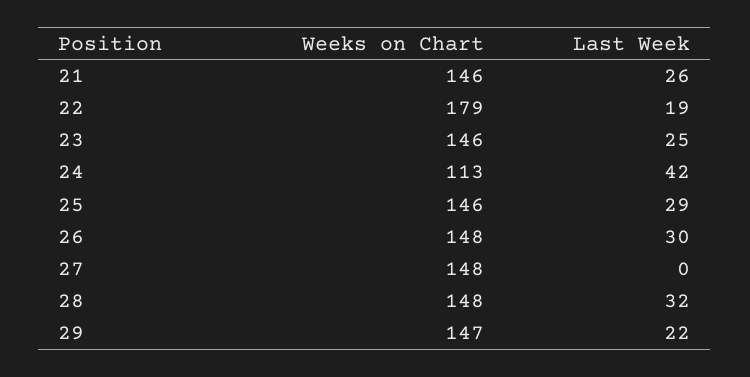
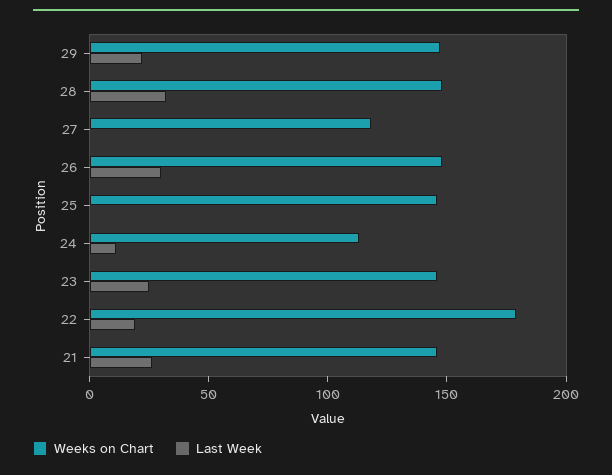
  {
    "Weeks on Chart": {
      "21": 146,
      "22": 179,
      "23": 146,
      "24": 113,
      "25": 146,
      "26": 148,
-     "27": 148,
+     "27": 120,
      "28": 148,
      "29": 147
    },
    "Last Week": {
      "21": 26,
      "22": 19,
      "23": 25,
-     "24": 42,
+     "24": 10,
-     "25": 29,
+     "25": 0,
      "26": 30,
      "27": 0,
      "28": 32,
      "29": 22
    }
  }

